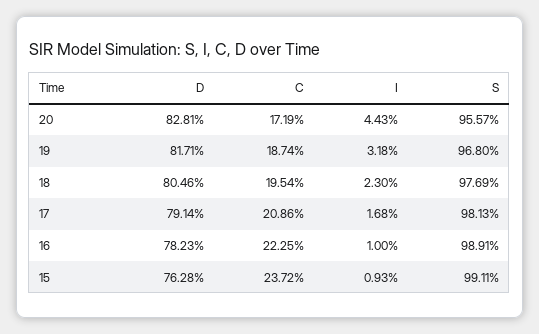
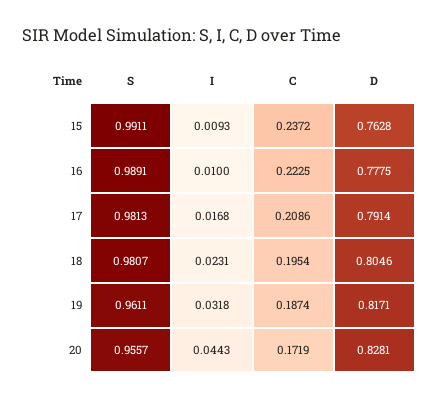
  {
    "D": {
      "20": 0.8281,
      "19": 0.8171,
      "18": 0.8046,
      "17": 0.7914,
-     "16": 0.7823,
+     "16": 0.7775,
      "15": 0.7628
    },
    "C": {
      "20": 0.1719,
      "19": 0.1874,
      "18": 0.1954,
      "17": 0.2086,
      "16": 0.2225,
      "15": 0.2372
    },
    "I": {
      "20": 0.0443,
      "19": 0.0318,
-     "18": 0.023,
+     "18": 0.0231,
      "17": 0.0168,
      "16": 0.01,
      "15": 0.0093
    },
    "S": {
      "20": 0.9557,
-     "19": 0.968,
+     "19": 0.9611,
-     "18": 0.9769,
+     "18": 0.9807,
      "17": 0.9813,
      "16": 0.9891,
      "15": 0.9911
    }
  }

